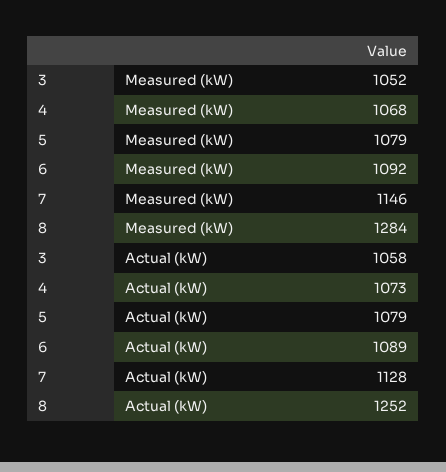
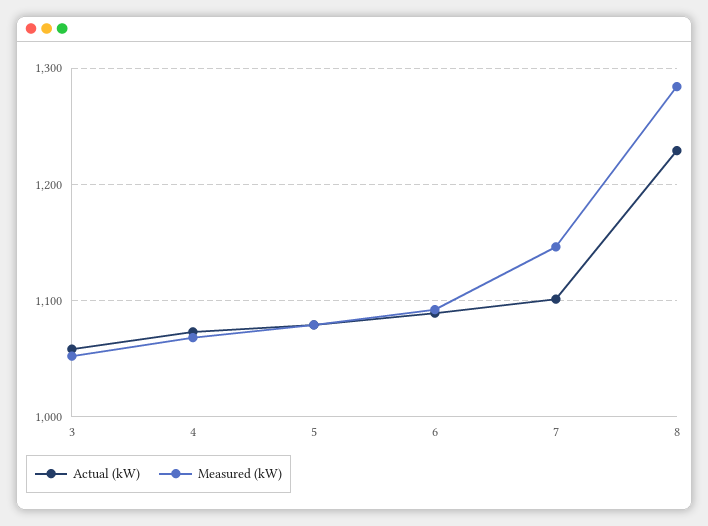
  {
    "Measured (kW)": {
      "3": 1052,
      "4": 1068,
      "5": 1079,
      "6": 1092,
      "7": 1146,
      "8": 1284
    },
    "Actual (kW)": {
      "3": 1058,
      "4": 1073,
      "5": 1079,
      "6": 1089,
-     "7": 1128,
+     "7": 1100,
-     "8": 1252
+     "8": 1230
    }
  }

